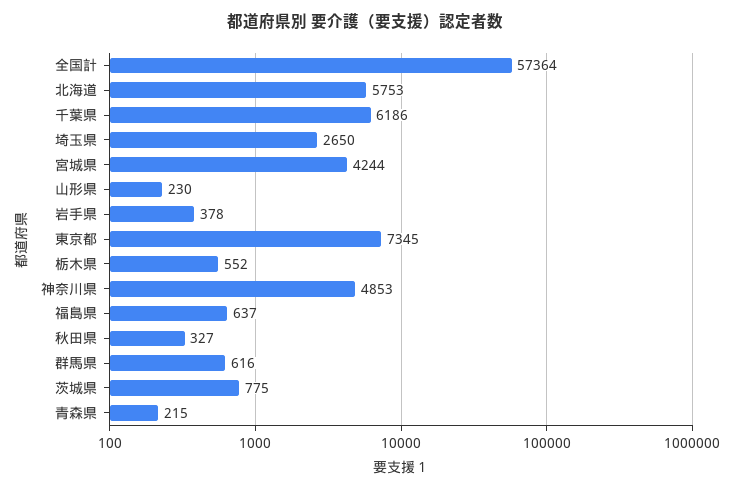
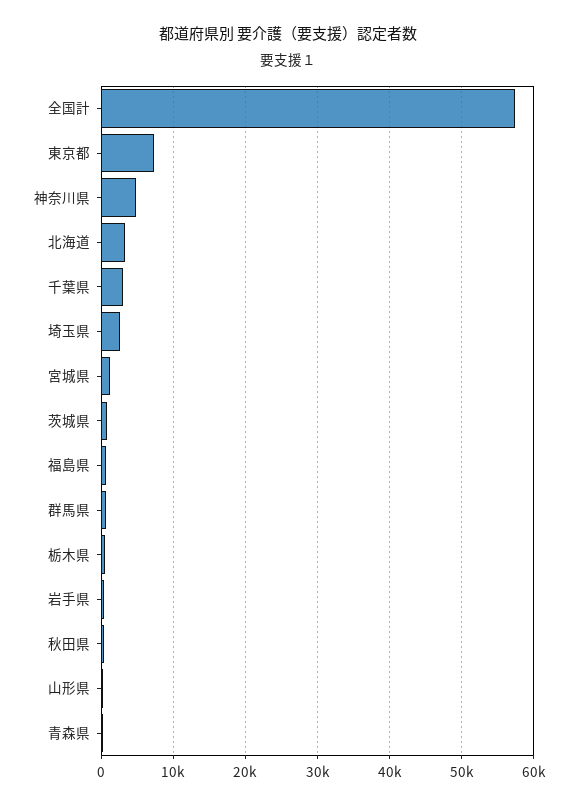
  {
    "全国計": 57364,
-   "北海道": 5753,
+   "北海道": 3000,
-   "千葉県": 6186,
+   "千葉県": 3000,
    "埼玉県": 2650,
-   "宮城県": 4244,
+   "宮城県": 1000,
    "山形県": 230,
    "岩手県": 378,
    "東京都": 7345,
    "栃木県": 552,
    "神奈川県": 4853,
    "福島県": 637,
    "秋田県": 327,
    "群馬県": 616,
    "茨城県": 775,
    "青森県": 215
  }

